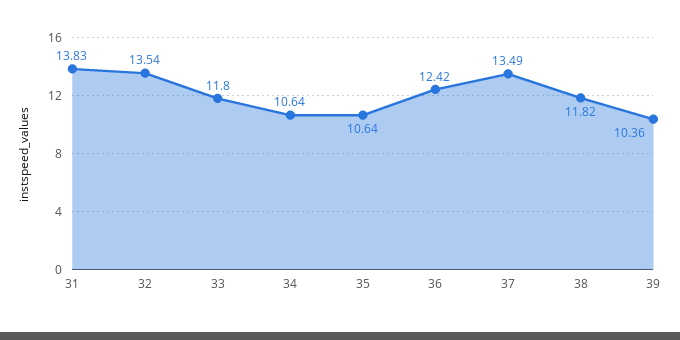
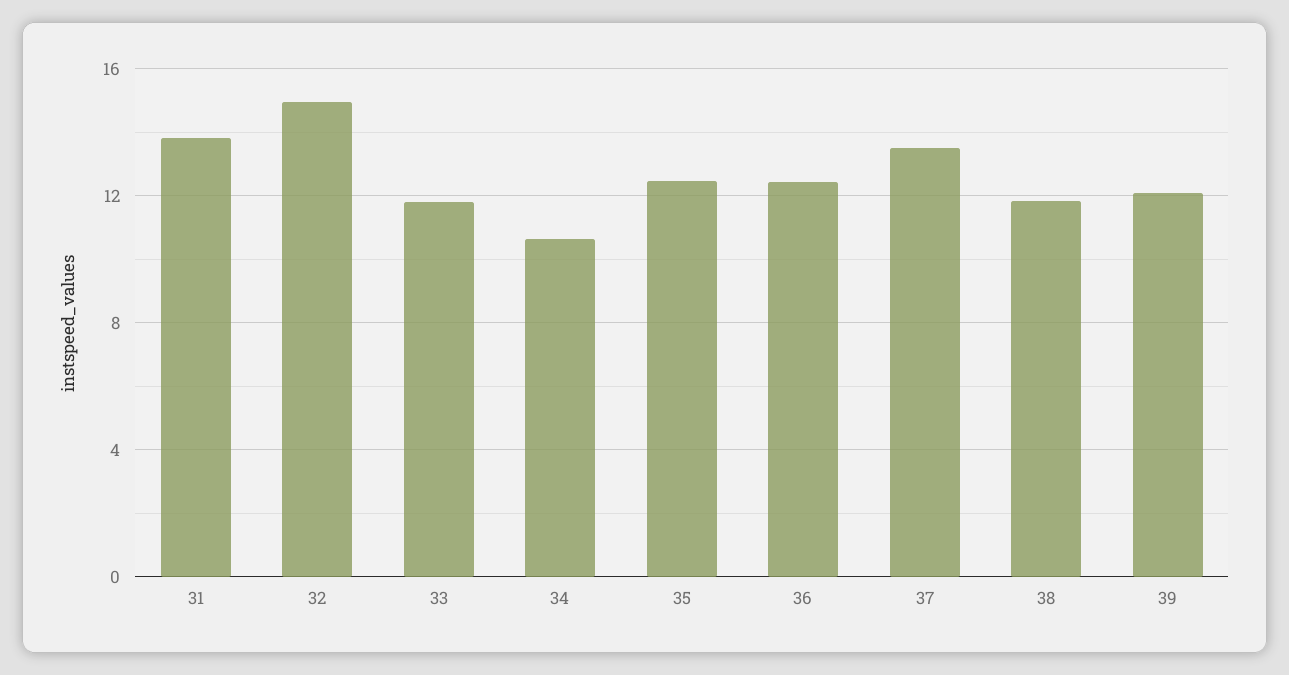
  {
    "31": 13.83,
-   "32": 13.54,
+   "32": 15,
    "33": 11.8,
    "34": 10.64,
-   "35": 10.64,
+   "35": 12.5,
    "36": 12.42,
    "37": 13.49,
    "38": 11.82,
-   "39": 10.36
+   "39": 12
  }

